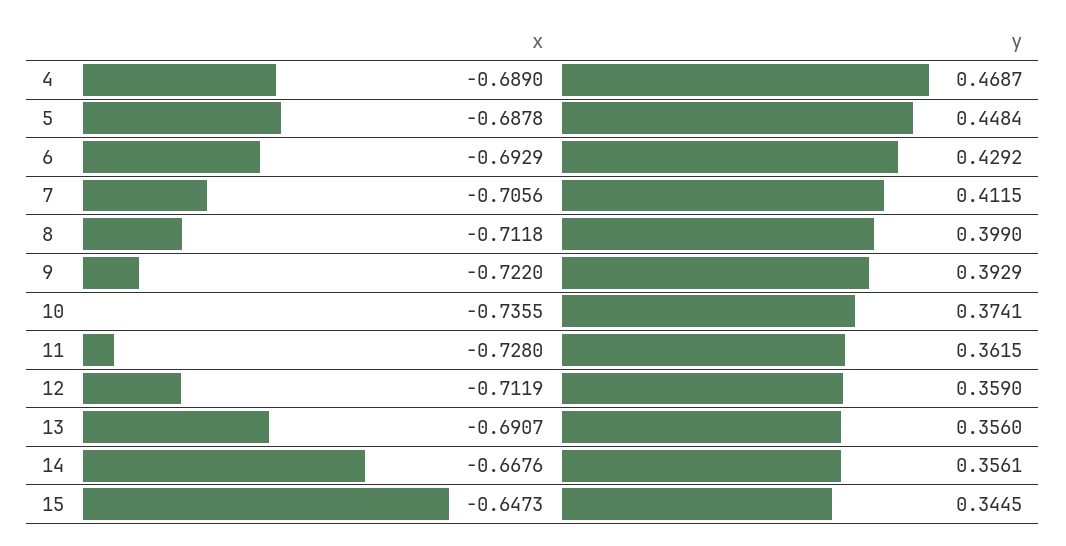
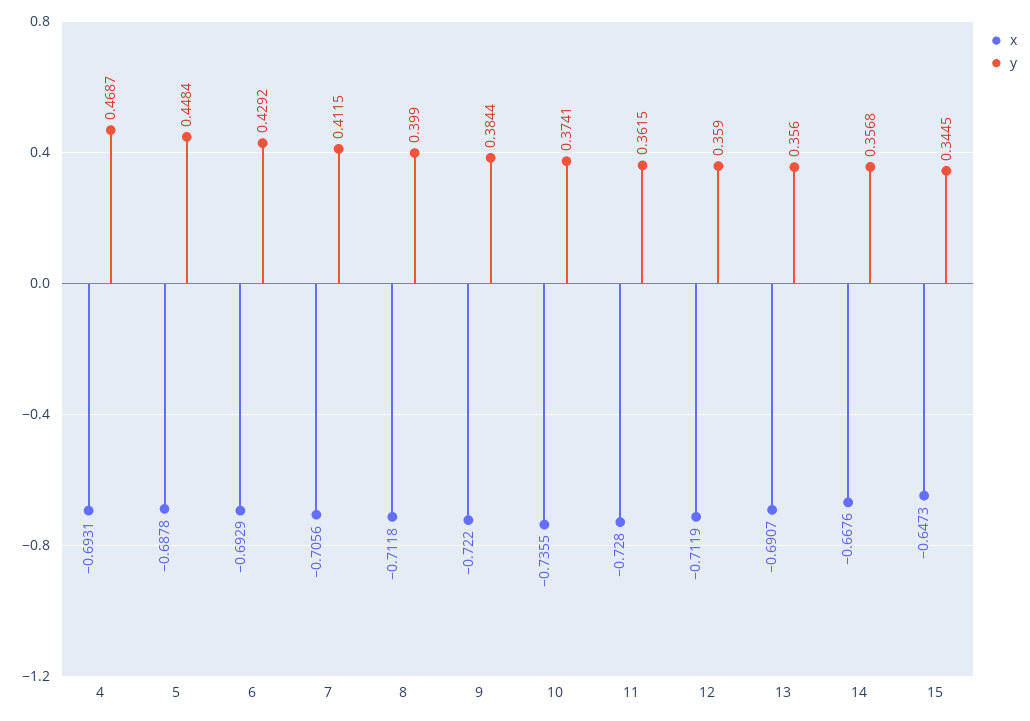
  {
    "x": {
-     "4": -0.689,
+     "4": -0.6931,
      "5": -0.6878,
      "6": -0.6929,
      "7": -0.7056,
      "8": -0.7118,
      "9": -0.722,
      "10": -0.7355,
      "11": -0.728,
      "12": -0.7119,
      "13": -0.6907,
      "14": -0.6676,
      "15": -0.6473
    },
    "y": {
      "4": 0.4687,
      "5": 0.4484,
      "6": 0.4292,
      "7": 0.4115,
      "8": 0.399,
-     "9": 0.3929,
+     "9": 0.3844,
      "10": 0.3741,
      "11": 0.3615,
      "12": 0.359,
      "13": 0.356,
-     "14": 0.3561,
+     "14": 0.3568,
      "15": 0.3445
    }
  }

